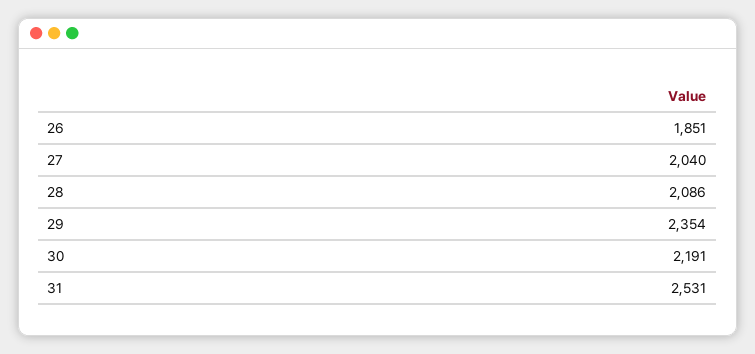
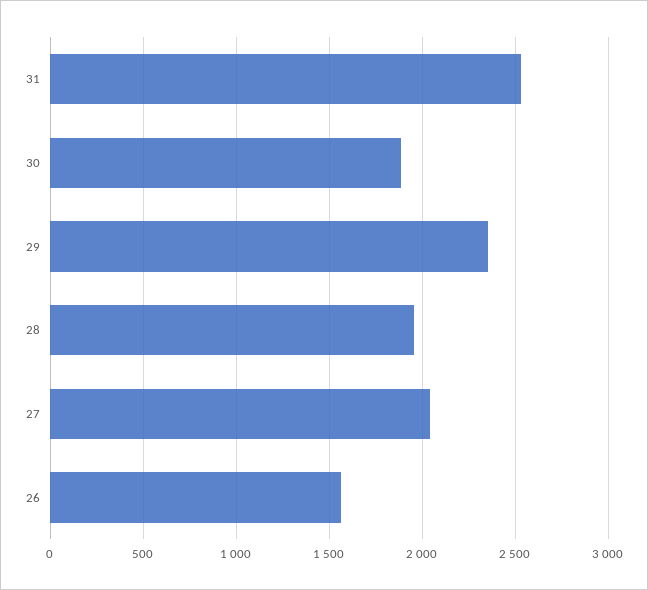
  {
-   "26": 1851,
+   "26": 1550,
    "27": 2040,
-   "28": 2086,
+   "28": 1950,
    "29": 2354,
-   "30": 2191,
+   "30": 1900,
    "31": 2531
  }

